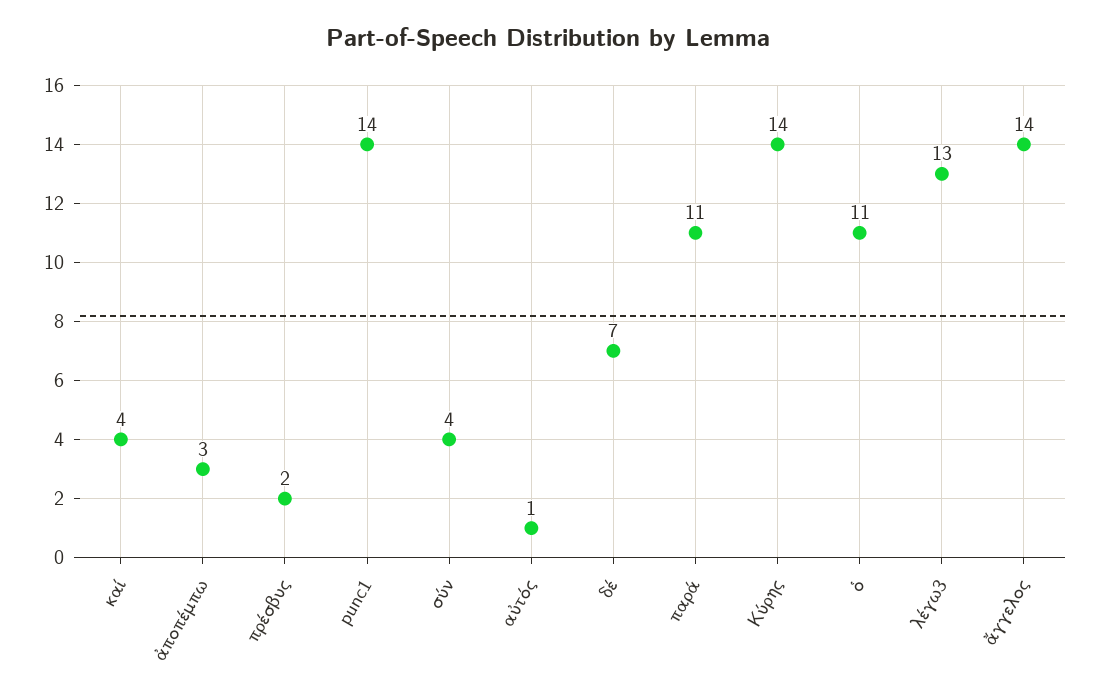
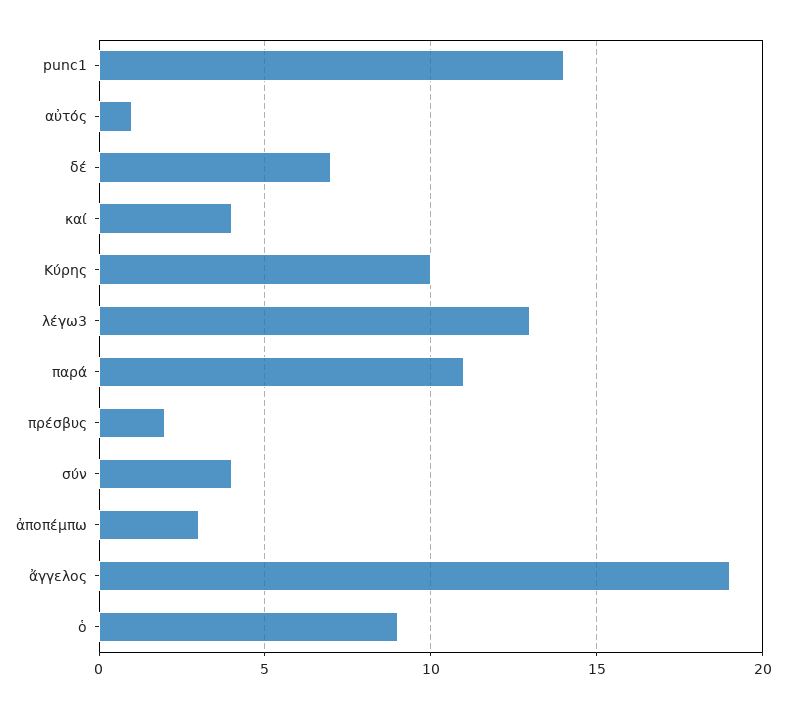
  {
    "καί": 4,
    "ἀποπέμπω": 3,
    "πρέσβυς": 2,
    "punc1": 14,
    "σύν": 4,
    "αὐτός": 1,
    "δέ": 7,
    "παρά": 11,
-   "Κύρης": 14,
+   "Κύρης": 10,
-   "ὁ": 11,
+   "ὁ": 9,
    "λέγω3": 13,
-   "ἄγγελος": 14
+   "ἄγγελος": 19
  }

